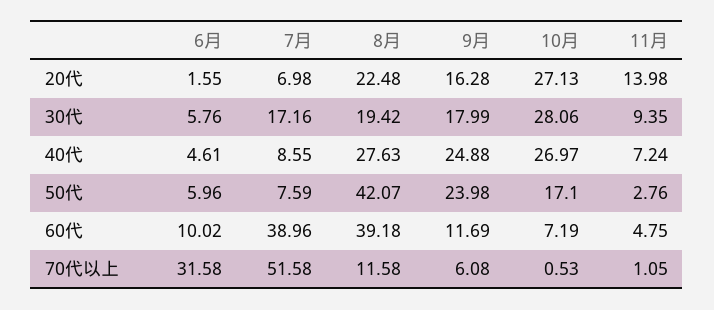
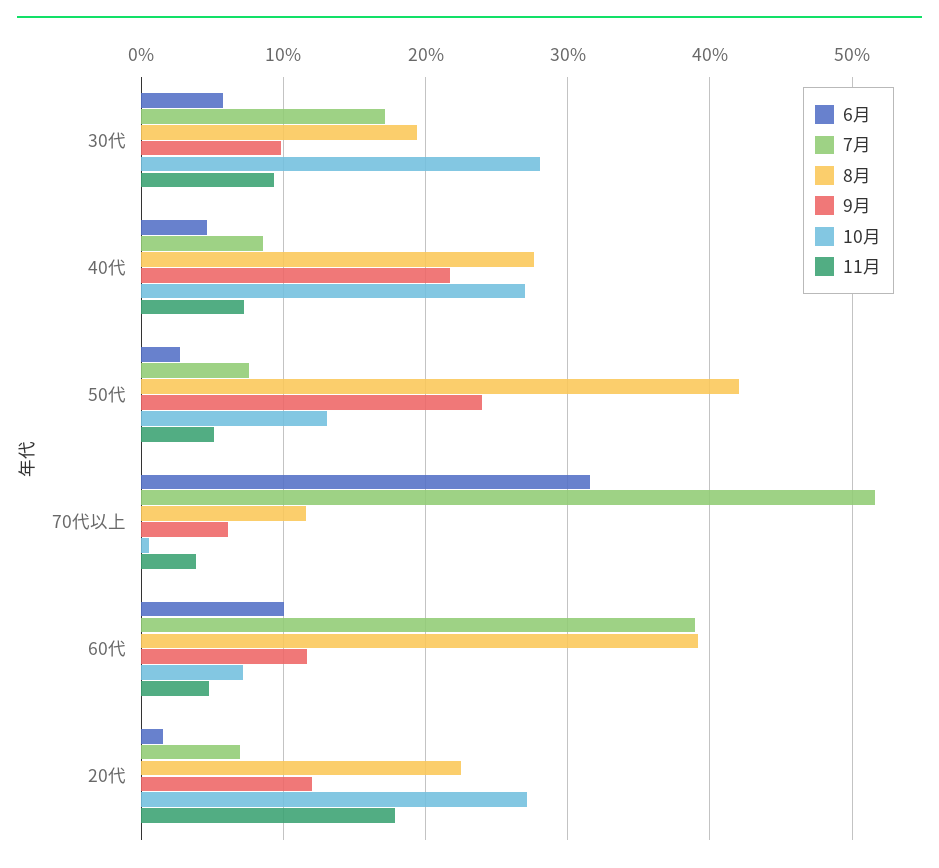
  {
    "6月": {
      "20代": 1.55,
      "30代": 5.76,
      "40代": 4.61,
-     "50代": 5.96,
+     "50代": 3,
      "60代": 10.02,
      "70代以上": 31.58
    },
    "7月": {
      "20代": 6.98,
      "30代": 17.16,
      "40代": 8.55,
      "50代": 7.59,
      "60代": 38.96,
      "70代以上": 51.58
    },
    "8月": {
      "20代": 22.48,
      "30代": 19.42,
      "40代": 27.63,
      "50代": 42.07,
      "60代": 39.18,
      "70代以上": 11.58
    },
    "9月": {
-     "20代": 16.28,
+     "20代": 12,
-     "30代": 17.99,
+     "30代": 10,
-     "40代": 24.88,
+     "40代": 22,
      "50代": 23.98,
      "60代": 11.69,
      "70代以上": 6.08
    },
    "10月": {
      "20代": 27.13,
      "30代": 28.06,
      "40代": 26.97,
-     "50代": 17.1,
+     "50代": 13,
      "60代": 7.19,
      "70代以上": 0.53
    },
    "11月": {
-     "20代": 13.98,
+     "20代": 18,
      "30代": 9.35,
      "40代": 7.24,
-     "50代": 2.76,
+     "50代": 5,
      "60代": 4.75,
-     "70代以上": 1.05
+     "70代以上": 4
    }
  }

